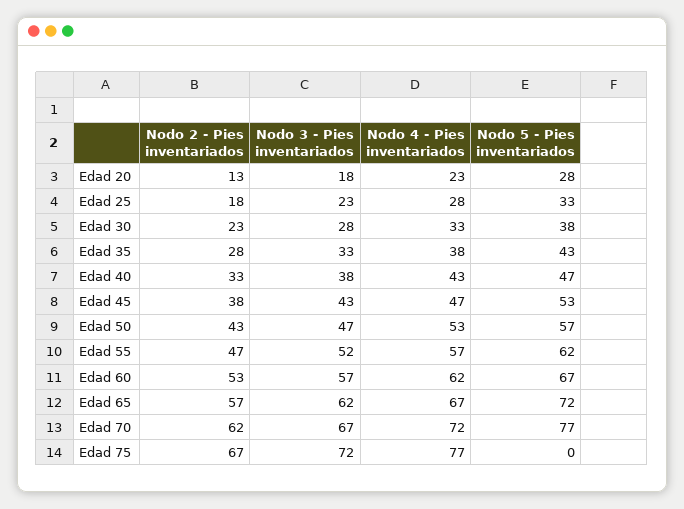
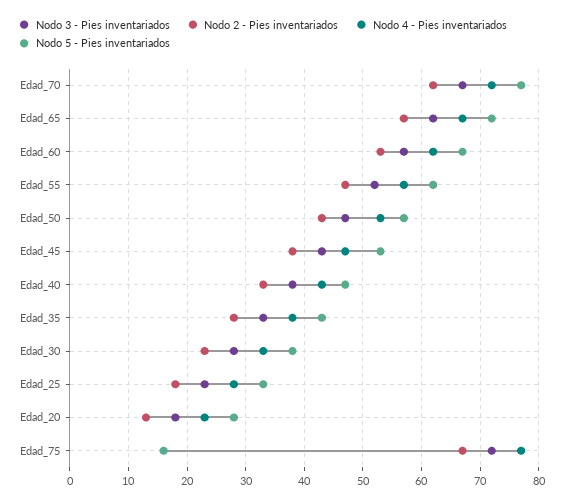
  {
    "Nodo 2 - Pies inventariados": {
      "Edad 20": 13,
      "Edad 25": 18,
      "Edad 30": 23,
      "Edad 35": 28,
      "Edad 40": 33,
      "Edad 45": 38,
      "Edad 50": 43,
      "Edad 55": 47,
      "Edad 60": 53,
      "Edad 65": 57,
      "Edad 70": 62,
      "Edad 75": 67
    },
    "Nodo 3 - Pies inventariados": {
      "Edad 20": 18,
      "Edad 25": 23,
      "Edad 30": 28,
      "Edad 35": 33,
      "Edad 40": 38,
      "Edad 45": 43,
      "Edad 50": 47,
      "Edad 55": 52,
      "Edad 60": 57,
      "Edad 65": 62,
      "Edad 70": 67,
      "Edad 75": 72
    },
    "Nodo 4 - Pies inventariados": {
      "Edad 20": 23,
      "Edad 25": 28,
      "Edad 30": 33,
      "Edad 35": 38,
      "Edad 40": 43,
      "Edad 45": 47,
      "Edad 50": 53,
      "Edad 55": 57,
      "Edad 60": 62,
      "Edad 65": 67,
      "Edad 70": 72,
      "Edad 75": 77
    },
    "Nodo 5 - Pies inventariados": {
      "Edad 20": 28,
      "Edad 25": 33,
      "Edad 30": 38,
      "Edad 35": 43,
      "Edad 40": 47,
      "Edad 45": 53,
      "Edad 50": 57,
      "Edad 55": 62,
      "Edad 60": 67,
      "Edad 65": 72,
      "Edad 70": 77,
-     "Edad 75": 0
+     "Edad 75": 15
    }
  }

